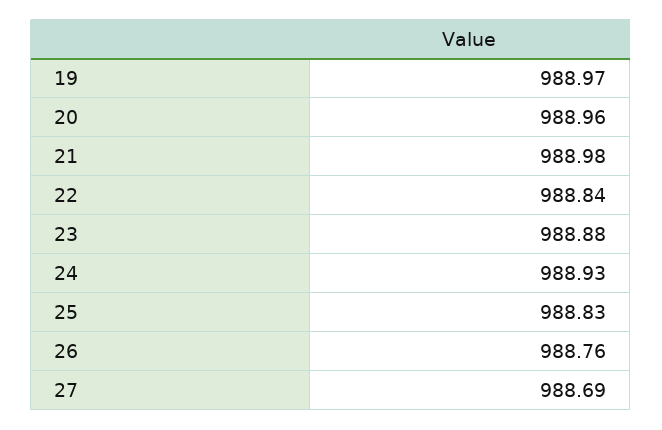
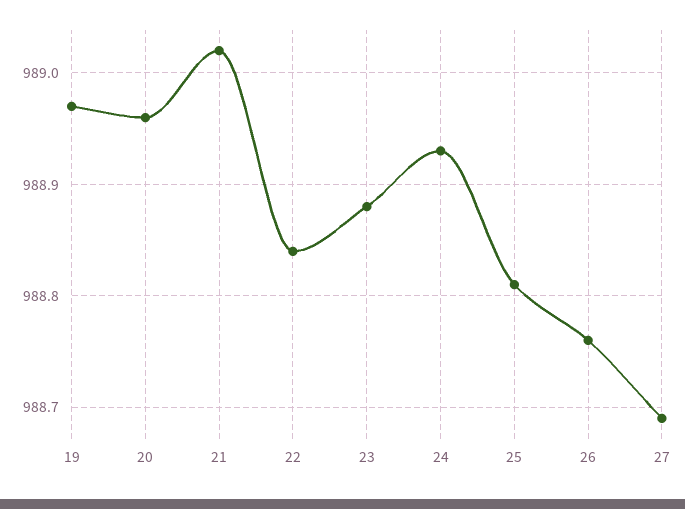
  {
    "19": 988.97,
    "20": 988.96,
-   "21": 988.98,
+   "21": 989.02,
    "22": 988.84,
    "23": 988.88,
    "24": 988.93,
-   "25": 988.83,
+   "25": 988.81,
    "26": 988.76,
    "27": 988.69
  }

